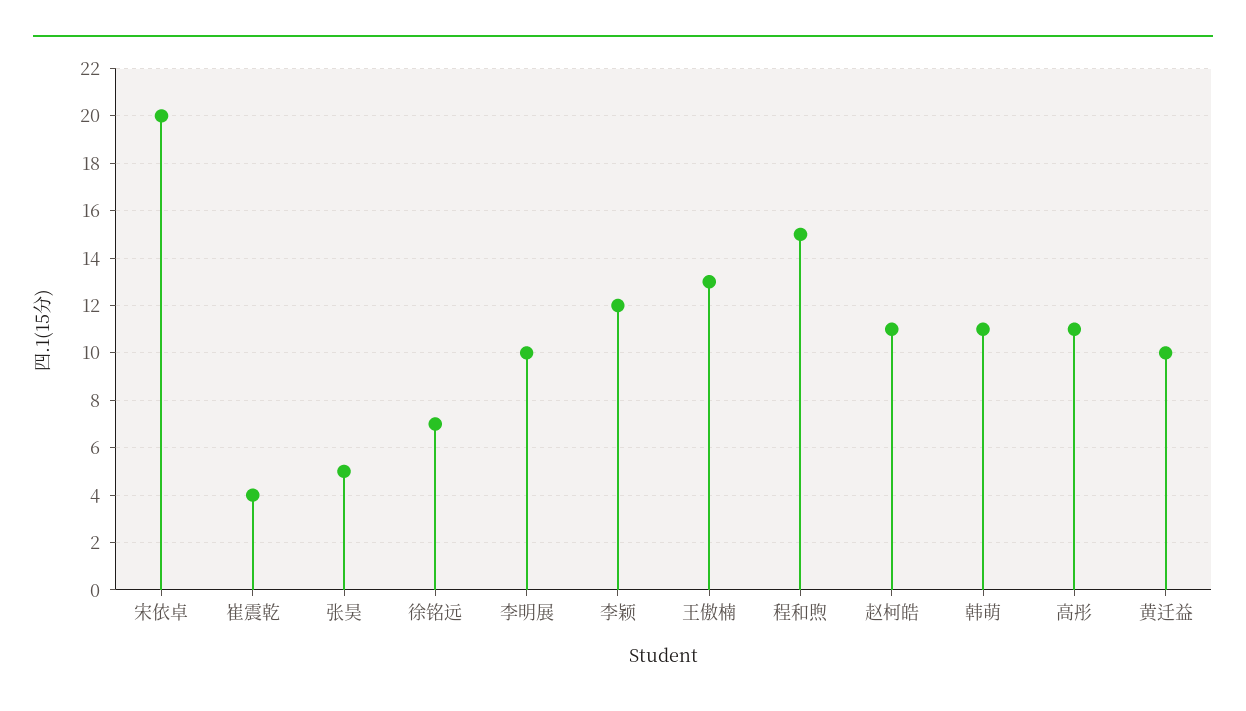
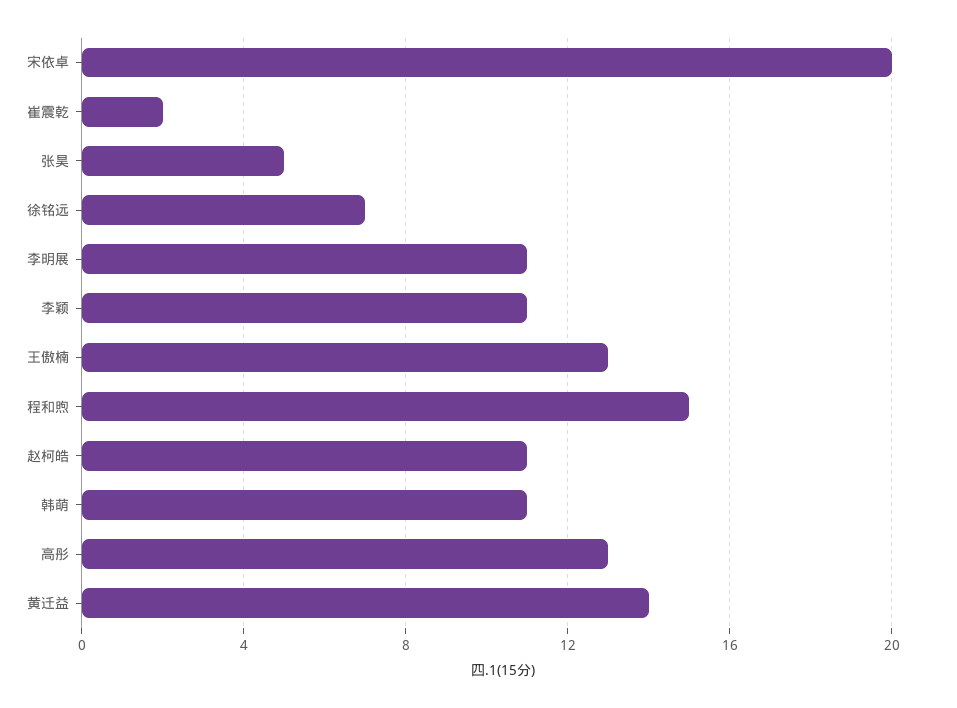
  {
    "宋依卓": 20,
-   "崔震乾": 4,
+   "崔震乾": 2,
    "张昊": 5,
    "徐铭远": 7,
-   "李明展": 10,
+   "李明展": 11,
-   "李颖": 12,
+   "李颖": 11,
    "王傲楠": 13,
    "程和煦": 15,
    "赵柯皓": 11,
    "韩萌": 11,
-   "高彤": 11,
+   "高彤": 13,
-   "黄迁益": 10
+   "黄迁益": 14
  }

